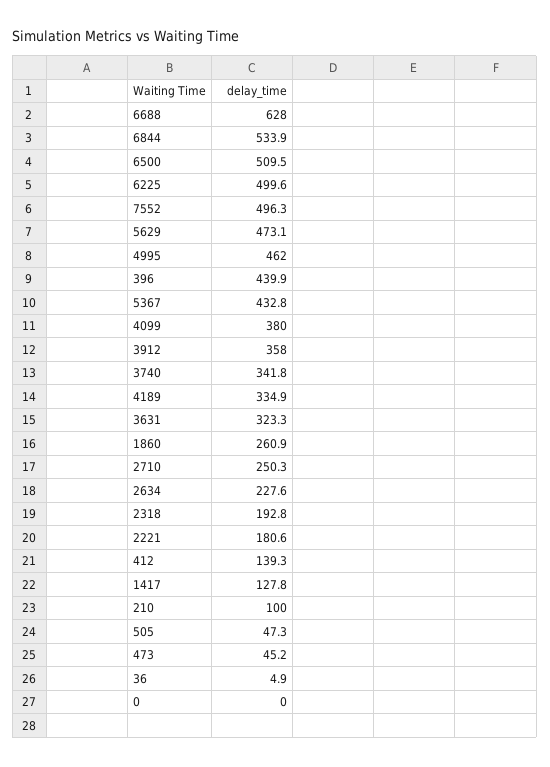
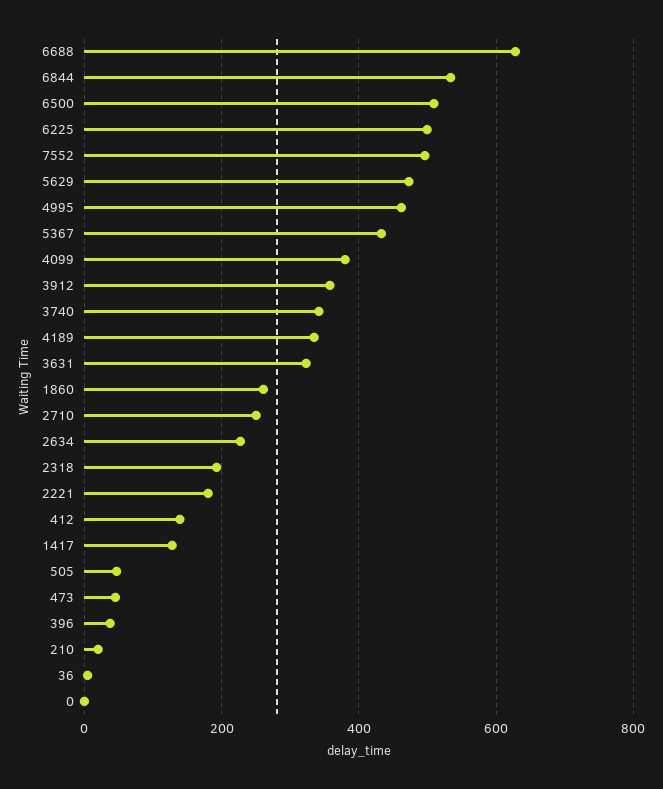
  {
    "6688": 628,
    "6844": 533.9,
    "6500": 509.5,
    "6225": 499.6,
    "7552": 496.3,
    "5629": 473.1,
    "4995": 462,
-   "396": 439.9,
+   "396": 40,
    "5367": 432.8,
    "4099": 380,
    "3912": 358,
    "3740": 341.8,
    "4189": 334.9,
    "3631": 323.3,
    "1860": 260.9,
    "2710": 250.3,
    "2634": 227.6,
    "2318": 192.8,
    "2221": 180.6,
    "412": 139.3,
    "1417": 127.8,
-   "210": 100,
+   "210": 20,
    "505": 47.3,
    "473": 45.2,
    "36": 4.9,
    "0": 0
  }

